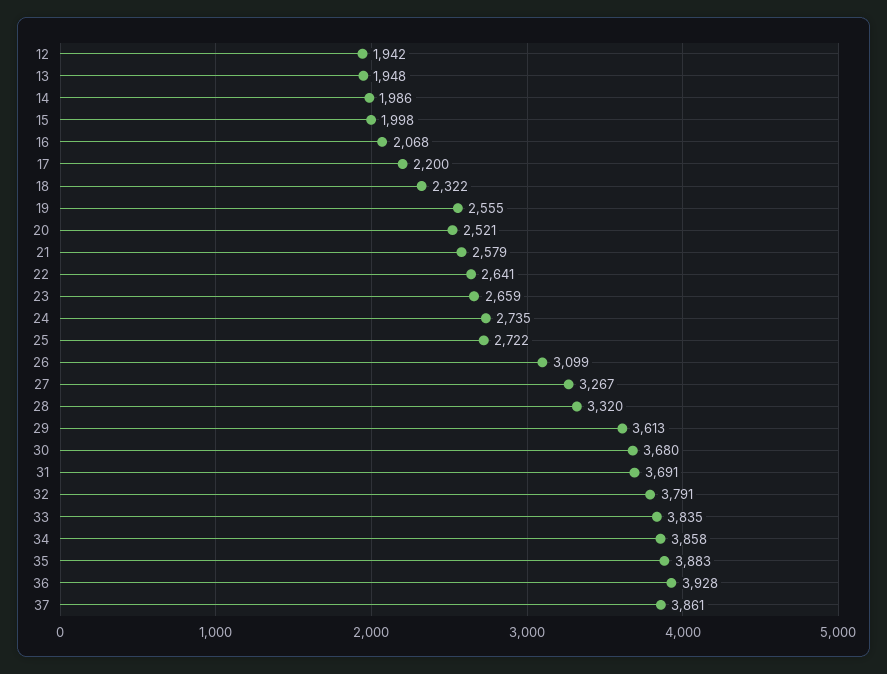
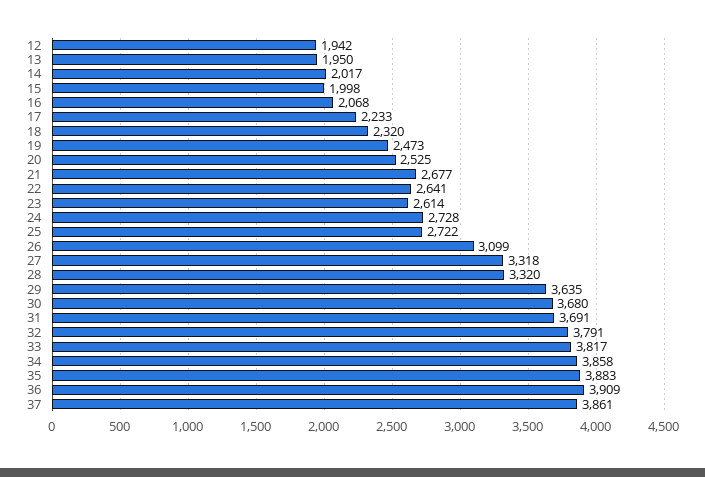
  {
    "12": 1942,
-   "13": 1948,
+   "13": 1950,
-   "14": 1986,
+   "14": 2017,
    "15": 1998,
    "16": 2068,
-   "17": 2200,
+   "17": 2233,
-   "18": 2322,
+   "18": 2320,
-   "19": 2555,
+   "19": 2473,
-   "20": 2521,
+   "20": 2525,
-   "21": 2579,
+   "21": 2677,
    "22": 2641,
-   "23": 2659,
+   "23": 2614,
-   "24": 2735,
+   "24": 2728,
    "25": 2722,
    "26": 3099,
-   "27": 3267,
+   "27": 3318,
    "28": 3320,
-   "29": 3613,
+   "29": 3635,
    "30": 3680,
    "31": 3691,
    "32": 3791,
-   "33": 3835,
+   "33": 3817,
    "34": 3858,
    "35": 3883,
-   "36": 3928,
+   "36": 3909,
    "37": 3861
  }

